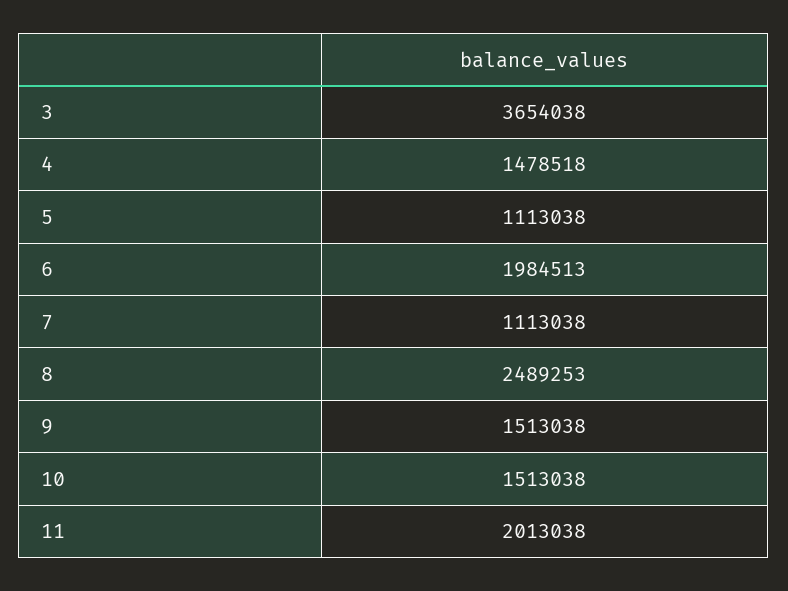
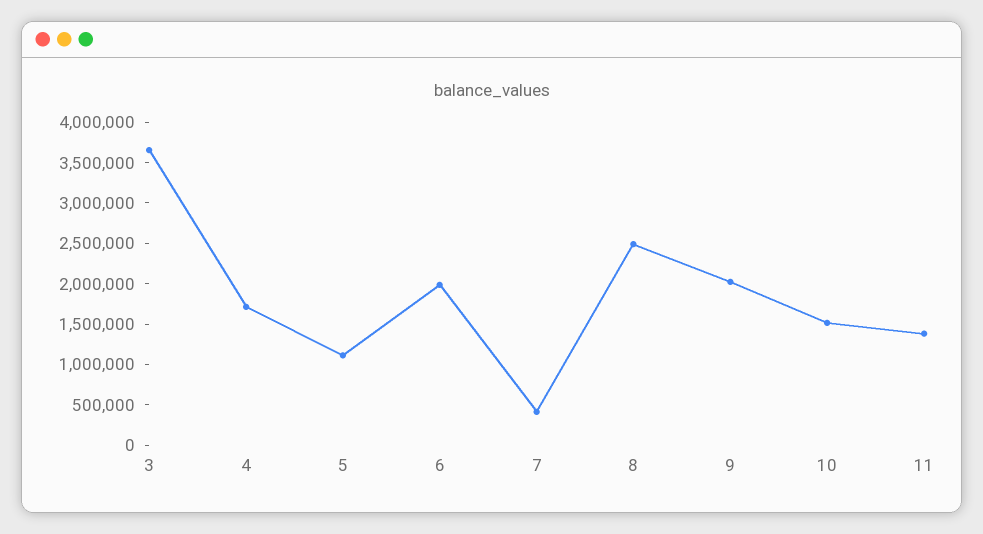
  {
    "3": 3654038,
-   "4": 1478518,
+   "4": 1700000,
    "5": 1113038,
    "6": 1984513,
-   "7": 1113038,
+   "7": 400000,
    "8": 2489253,
-   "9": 1513038,
+   "9": 2000000,
    "10": 1513038,
-   "11": 2013038
+   "11": 1400000
  }

